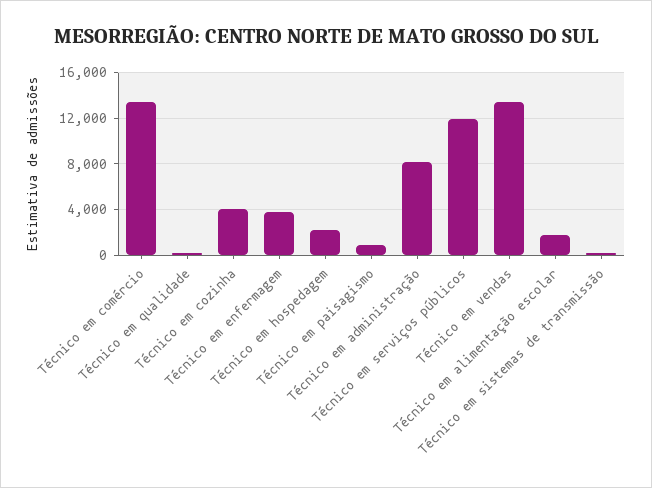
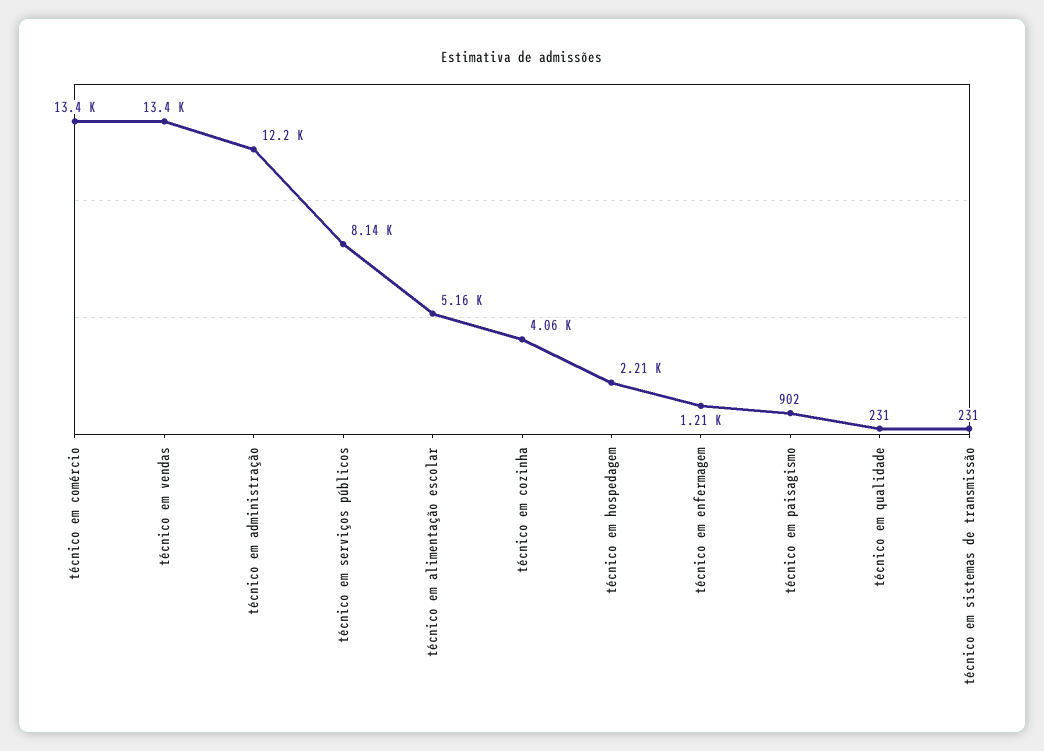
  {
    "Técnico em comércio": 13400,
    "Técnico em qualidade": 231,
    "Técnico em cozinha": 4060,
-   "Técnico em enfermagem": 4000,
+   "Técnico em enfermagem": 1210,
    "Técnico em hospedagem": 2210,
    "Técnico em paisagismo": 902,
-   "Técnico em administração": 8000,
+   "Técnico em administração": 12200,
-   "Técnico em serviços públicos": 12000,
+   "Técnico em serviços públicos": 8140,
    "Técnico em vendas": 13400,
-   "Técnico em alimentação escolar": 2000,
+   "Técnico em alimentação escolar": 5160,
    "Técnico em sistemas de transmissão": 231
  }

